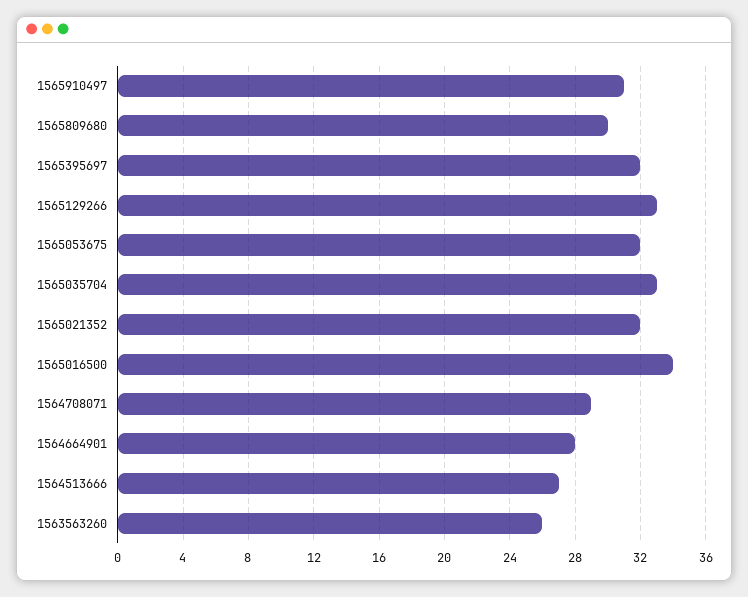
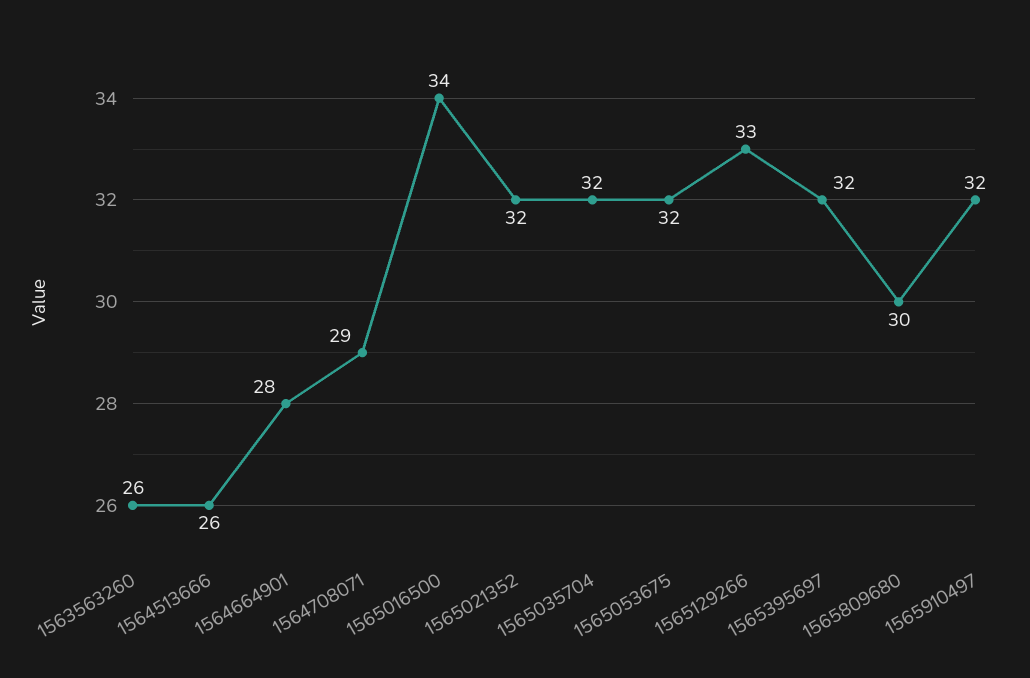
  {
-   "1565910497": 31,
+   "1565910497": 32,
    "1565809680": 30,
    "1565395697": 32,
    "1565129266": 33,
    "1565053675": 32,
-   "1565035704": 33,
+   "1565035704": 32,
    "1565021352": 32,
    "1565016500": 34,
    "1564708071": 29,
    "1564664901": 28,
-   "1564513666": 27,
+   "1564513666": 26,
    "1563563260": 26
  }

